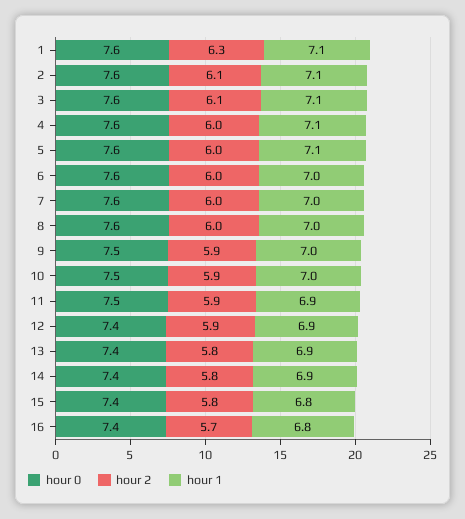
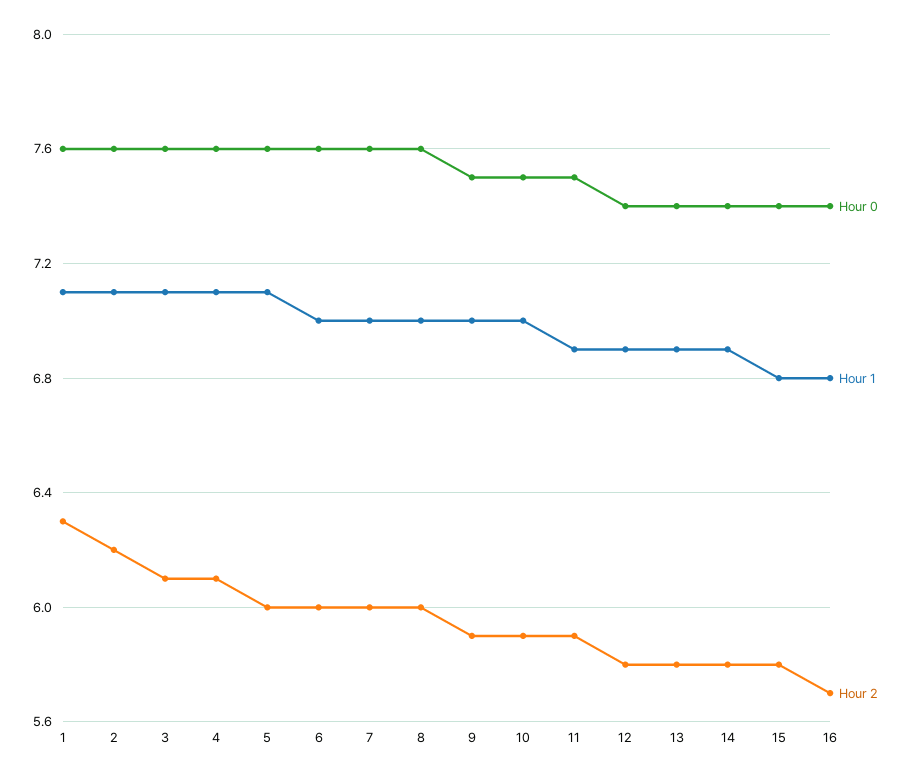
  {
    "hour 0": {
      "1": 7.6,
      "2": 7.6,
      "3": 7.6,
      "4": 7.6,
      "5": 7.6,
      "6": 7.6,
      "7": 7.6,
      "8": 7.6,
      "9": 7.5,
      "10": 7.5,
      "11": 7.5,
      "12": 7.4,
      "13": 7.4,
      "14": 7.4,
      "15": 7.4,
      "16": 7.4
    },
    "hour 2": {
      "1": 6.3,
-     "2": 6.1,
+     "2": 6.2,
      "3": 6.1,
-     "4": 6,
+     "4": 6.1,
      "5": 6,
      "6": 6,
      "7": 6,
      "8": 6,
      "9": 5.9,
      "10": 5.9,
      "11": 5.9,
-     "12": 5.9,
+     "12": 5.8,
      "13": 5.8,
      "14": 5.8,
      "15": 5.8,
      "16": 5.7
    },
    "hour 1": {
      "1": 7.1,
      "2": 7.1,
      "3": 7.1,
      "4": 7.1,
      "5": 7.1,
      "6": 7,
      "7": 7,
      "8": 7,
      "9": 7,
      "10": 7,
      "11": 6.9,
      "12": 6.9,
      "13": 6.9,
      "14": 6.9,
      "15": 6.8,
      "16": 6.8
    }
  }

